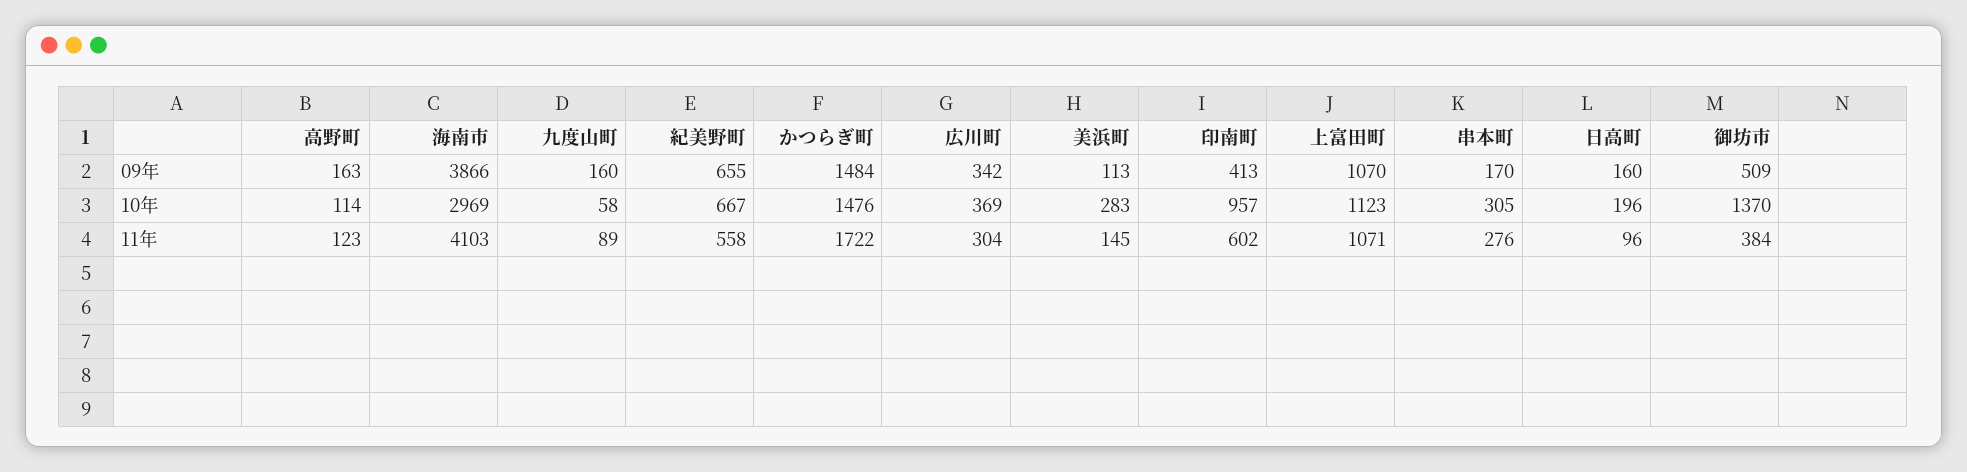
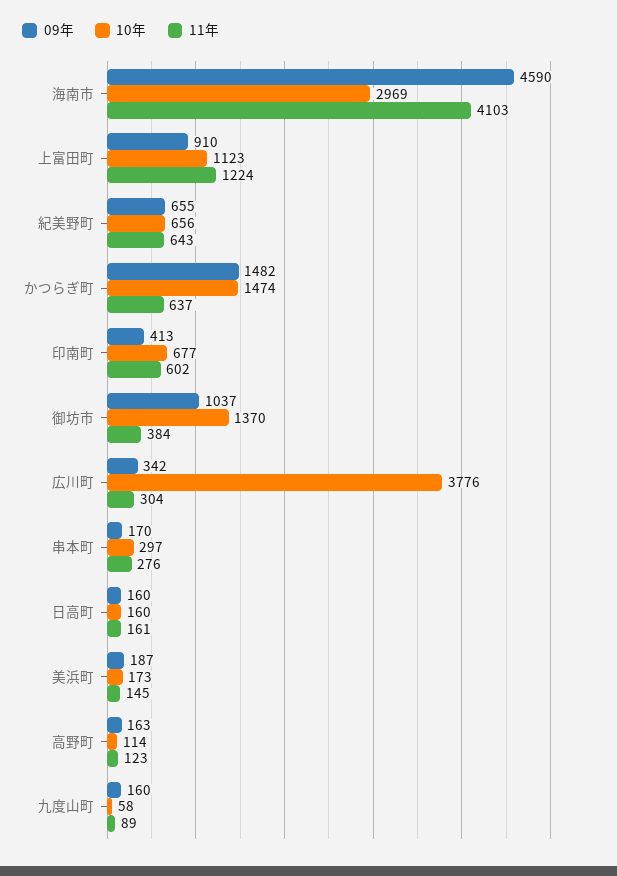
  {
    "09年": {
      "高野町": 163,
-     "海南市": 3866,
+     "海南市": 4590,
      "九度山町": 160,
      "紀美野町": 655,
-     "かつらぎ町": 1484,
+     "かつらぎ町": 1482,
      "広川町": 342,
-     "美浜町": 113,
+     "美浜町": 187,
      "印南町": 413,
-     "上富田町": 1070,
+     "上富田町": 910,
      "串本町": 170,
      "日高町": 160,
-     "御坊市": 509
+     "御坊市": 1037
    },
    "10年": {
      "高野町": 114,
      "海南市": 2969,
      "九度山町": 58,
-     "紀美野町": 667,
+     "紀美野町": 656,
-     "かつらぎ町": 1476,
+     "かつらぎ町": 1474,
-     "広川町": 369,
+     "広川町": 3776,
-     "美浜町": 283,
+     "美浜町": 173,
-     "印南町": 957,
+     "印南町": 677,
      "上富田町": 1123,
-     "串本町": 305,
+     "串本町": 297,
-     "日高町": 196,
+     "日高町": 160,
      "御坊市": 1370
    },
    "11年": {
      "高野町": 123,
      "海南市": 4103,
      "九度山町": 89,
-     "紀美野町": 558,
+     "紀美野町": 643,
-     "かつらぎ町": 1722,
+     "かつらぎ町": 637,
      "広川町": 304,
      "美浜町": 145,
      "印南町": 602,
-     "上富田町": 1071,
+     "上富田町": 1224,
      "串本町": 276,
-     "日高町": 96,
+     "日高町": 161,
      "御坊市": 384
    }
  }

